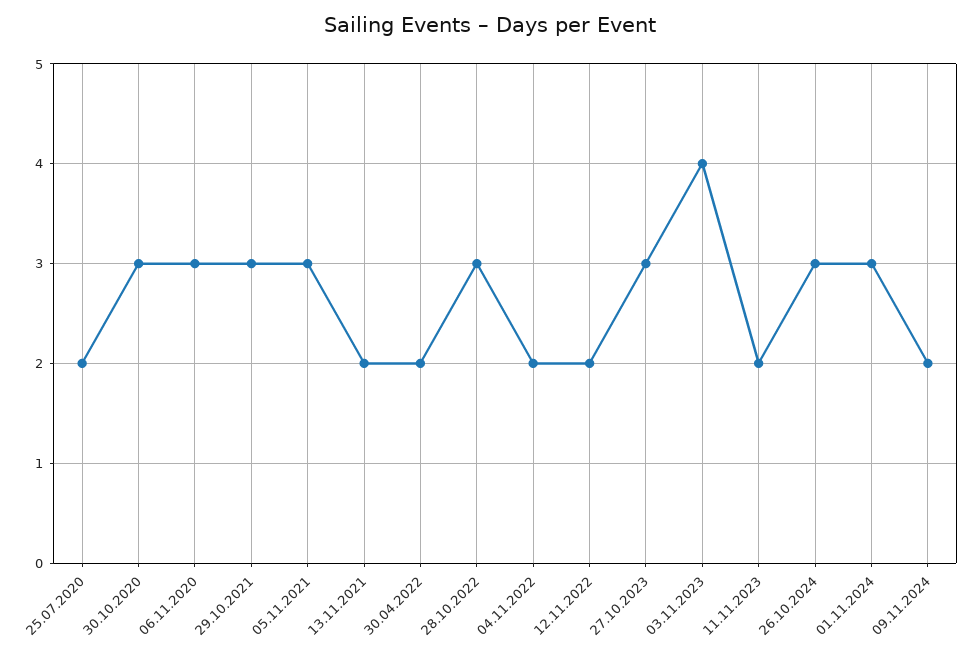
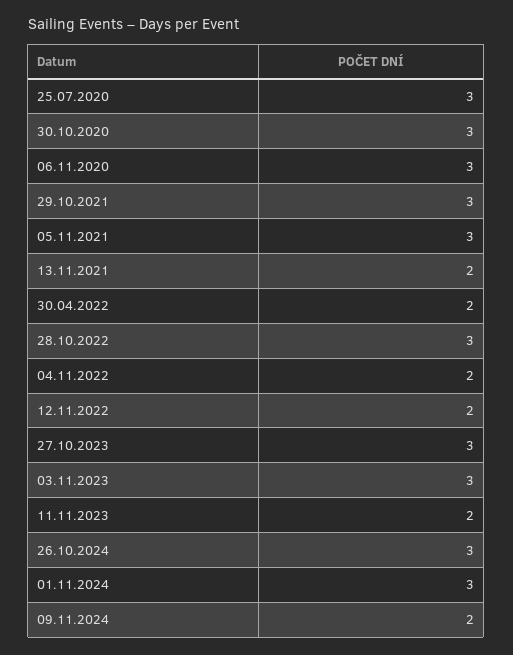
  {
-   "25.07.2020": 2,
+   "25.07.2020": 3,
    "30.10.2020": 3,
    "06.11.2020": 3,
    "29.10.2021": 3,
    "05.11.2021": 3,
    "13.11.2021": 2,
    "30.04.2022": 2,
    "28.10.2022": 3,
    "04.11.2022": 2,
    "12.11.2022": 2,
    "27.10.2023": 3,
-   "03.11.2023": 4,
+   "03.11.2023": 3,
    "11.11.2023": 2,
    "26.10.2024": 3,
    "01.11.2024": 3,
    "09.11.2024": 2
  }

